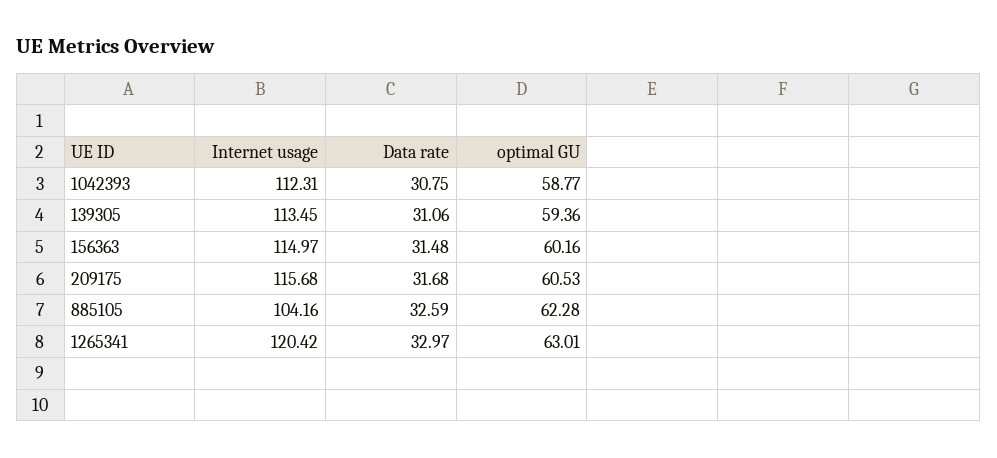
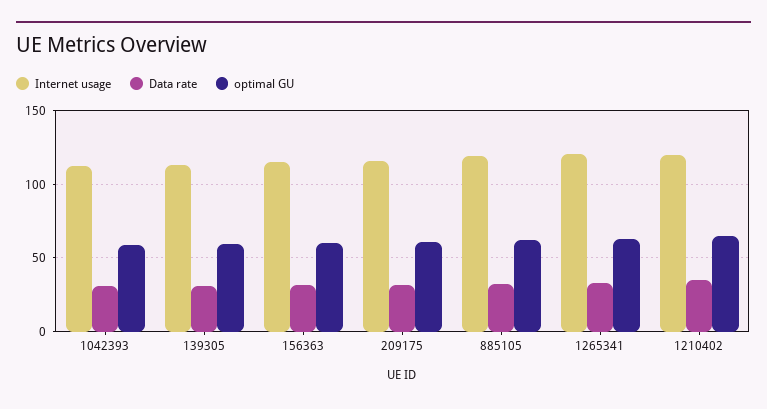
  {
    "Internet usage": {
      "1042393": 112.31,
      "139305": 113.45,
      "156363": 114.97,
      "209175": 115.68,
-     "885105": 104.16,
+     "885105": 120,
-     "1265341": 120.42
+     "1265341": 120.42,
+     "1210402": 120
    },
    "Data rate": {
      "1042393": 30.75,
      "139305": 31.06,
      "156363": 31.48,
      "209175": 31.68,
      "885105": 32.59,
-     "1265341": 32.97
+     "1265341": 32.97,
+     "1210402": 35
    },
    "optimal GU": {
      "1042393": 58.77,
      "139305": 59.36,
      "156363": 60.16,
      "209175": 60.53,
      "885105": 62.28,
-     "1265341": 63.01
+     "1265341": 63.01,
+     "1210402": 65
    }
  }

